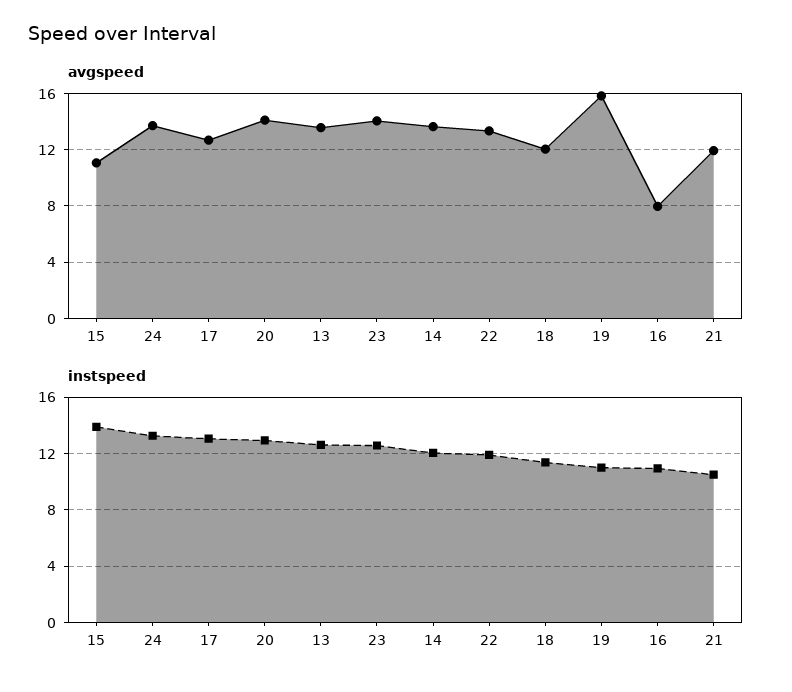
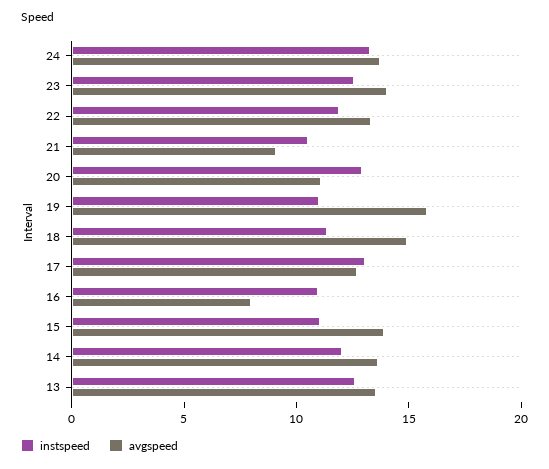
  {
    "avgspeed": {
-     "15": 11,
+     "15": 14,
      "24": 13.5,
      "17": 12.5,
-     "20": 14,
+     "20": 11,
      "13": 13.5,
      "23": 14,
      "14": 13.5,
      "22": 13.5,
-     "18": 12,
+     "18": 15,
      "19": 16,
      "16": 8,
-     "21": 12
+     "21": 9
    },
    "instspeed": {
-     "15": 14,
+     "15": 11,
      "24": 13.5,
      "17": 13,
      "20": 13,
      "13": 12.5,
      "23": 12.5,
      "14": 12,
      "22": 12,
      "18": 11.5,
      "19": 11,
      "16": 11,
      "21": 10.5
    }
  }

